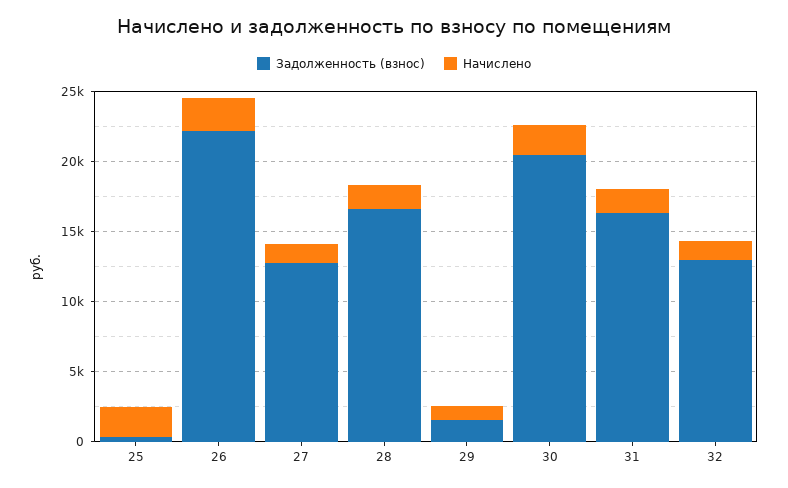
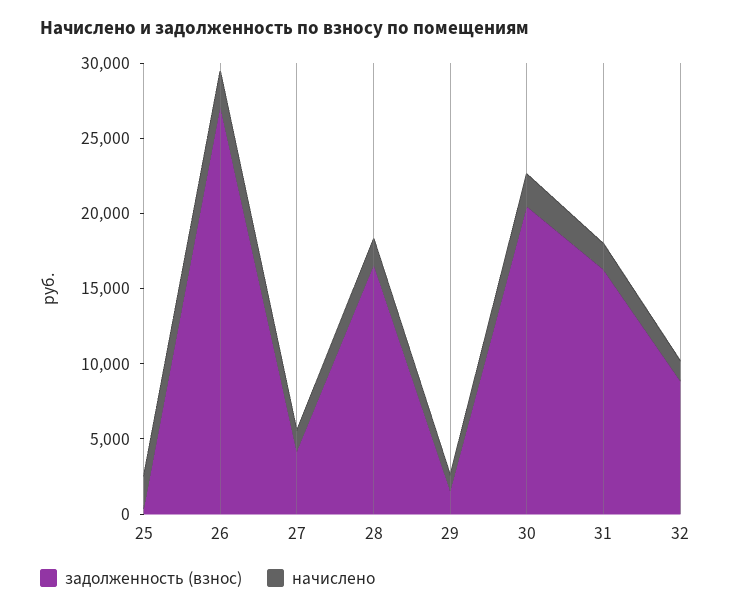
  {
    "Задолженность (взнос)": {
      "25": 0,
-     "26": 22000,
+     "26": 27000,
-     "27": 13000,
+     "27": 4000,
      "28": 17000,
      "29": 2000,
      "30": 20000,
      "31": 16000,
-     "32": 13000
+     "32": 9000
    },
    "Начислено": {
      "25": 2000,
      "26": 2000,
      "27": 1000,
      "28": 2000,
      "29": 1000,
      "30": 2000,
      "31": 2000,
      "32": 1000
    }
  }

